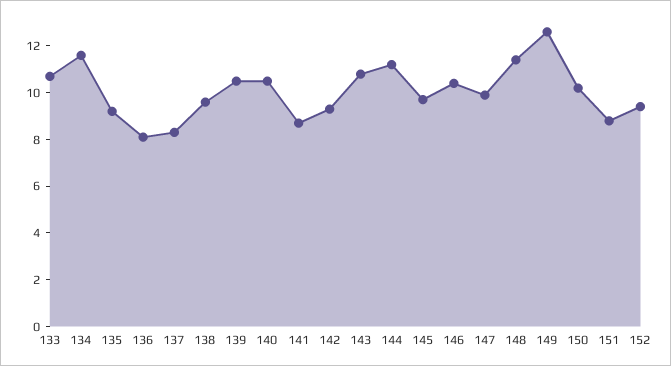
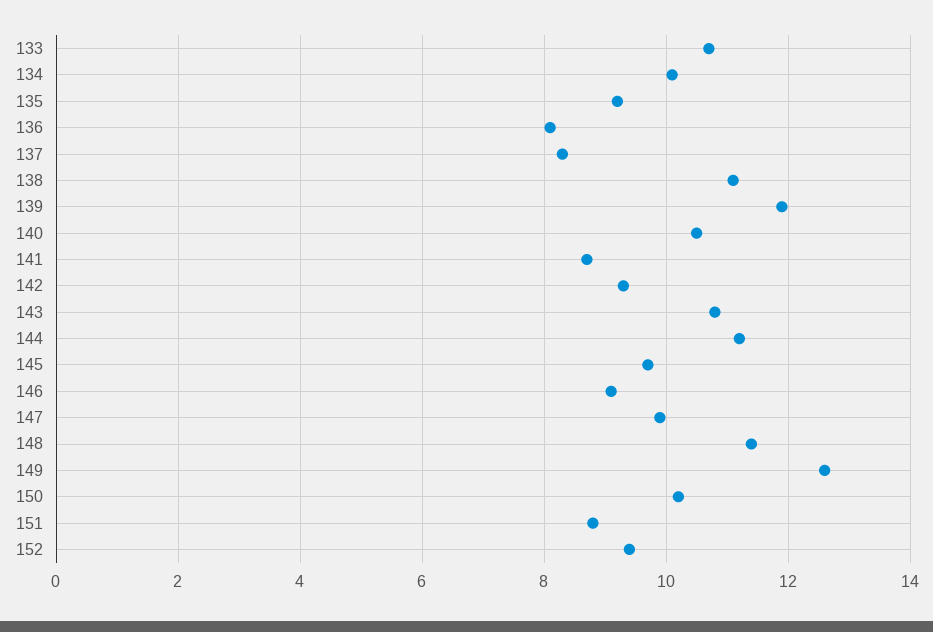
  {
    "133": 10.5,
-   "134": 11.5,
+   "134": 10,
    "135": 9,
    "136": 8,
    "137": 8.5,
-   "138": 9.5,
+   "138": 11,
-   "139": 10.5,
+   "139": 12,
    "140": 10.5,
    "141": 8.5,
    "142": 9.5,
    "143": 11,
    "144": 11,
    "145": 9.5,
-   "146": 10.5,
+   "146": 9,
    "147": 10,
    "148": 11.5,
    "149": 12.5,
    "150": 10,
    "151": 9,
    "152": 9.5
  }

